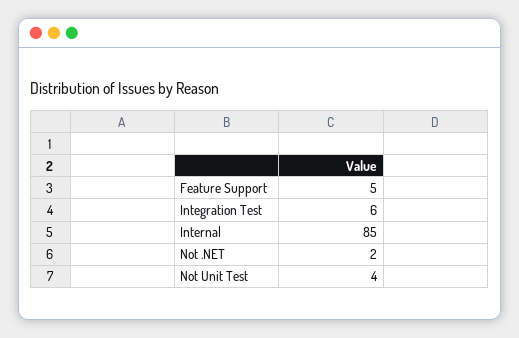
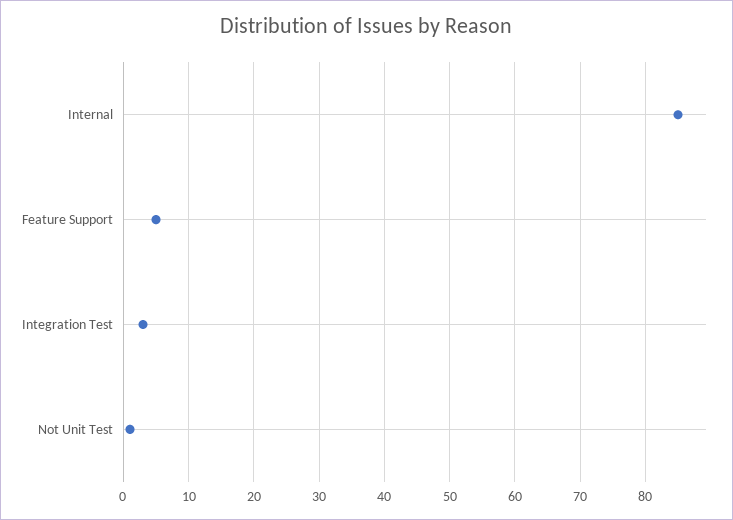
  {
    "Feature Support": 5,
-   "Integration Test": 6,
+   "Integration Test": 3,
    "Internal": 85,
-   "Not .NET": 2,
-   "Not Unit Test": 4
+   "Not Unit Test": 1
  }

